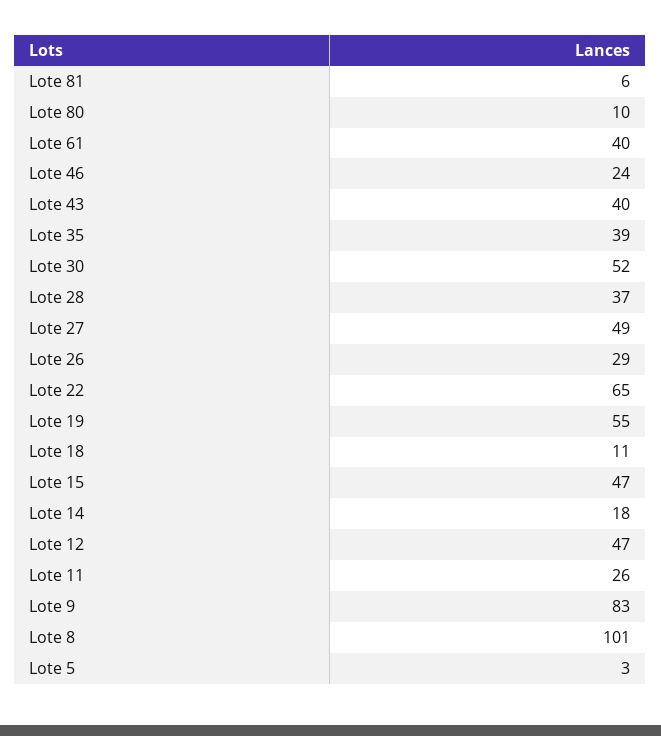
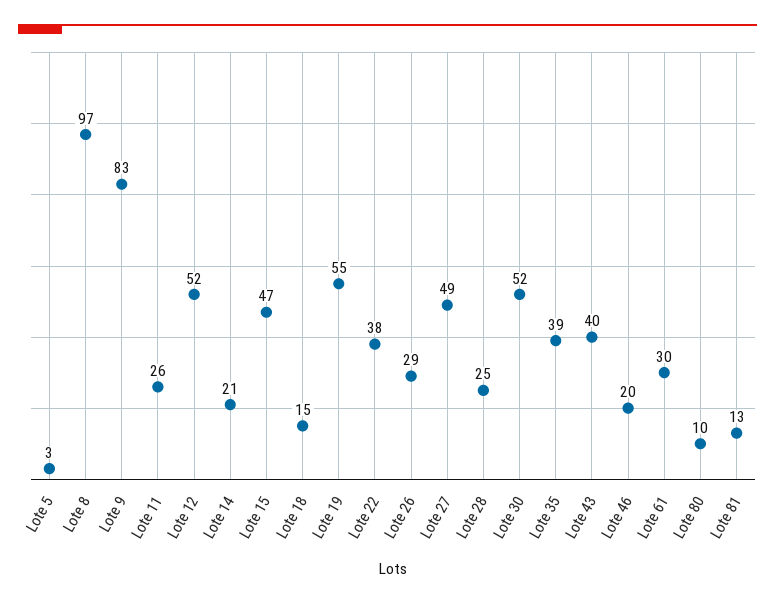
  {
-   "Lote 81": 6,
+   "Lote 81": 13,
    "Lote 80": 10,
-   "Lote 61": 40,
+   "Lote 61": 30,
-   "Lote 46": 24,
+   "Lote 46": 20,
    "Lote 43": 40,
    "Lote 35": 39,
    "Lote 30": 52,
-   "Lote 28": 37,
+   "Lote 28": 25,
    "Lote 27": 49,
    "Lote 26": 29,
-   "Lote 22": 65,
+   "Lote 22": 38,
    "Lote 19": 55,
-   "Lote 18": 11,
+   "Lote 18": 15,
    "Lote 15": 47,
-   "Lote 14": 18,
+   "Lote 14": 21,
-   "Lote 12": 47,
+   "Lote 12": 52,
    "Lote 11": 26,
    "Lote 9": 83,
-   "Lote 8": 101,
+   "Lote 8": 97,
    "Lote 5": 3
  }

